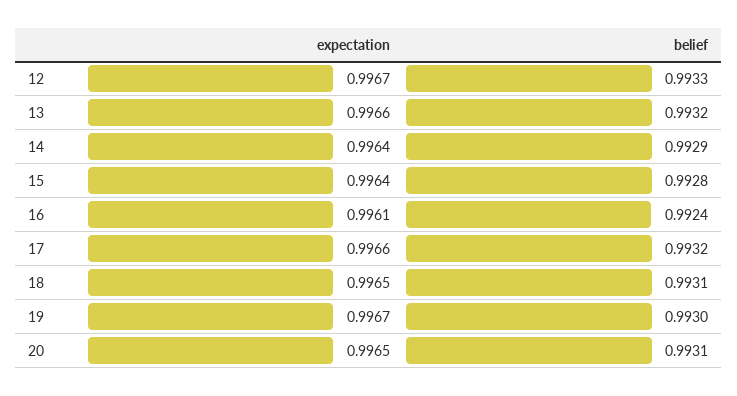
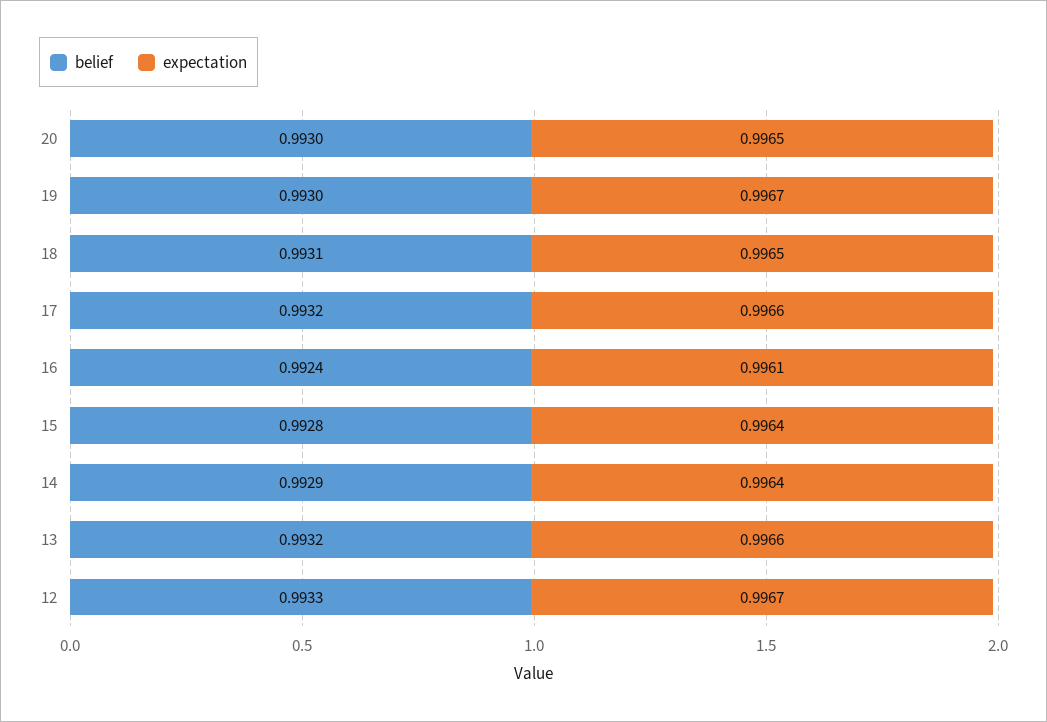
  {
    "expectation": {
      "12": 0.9967,
      "13": 0.9966,
      "14": 0.9964,
      "15": 0.9964,
      "16": 0.9961,
      "17": 0.9966,
      "18": 0.9965,
      "19": 0.9967,
      "20": 0.9965
    },
    "belief": {
      "12": 0.9933,
      "13": 0.9932,
      "14": 0.9929,
      "15": 0.9928,
      "16": 0.9924,
      "17": 0.9932,
      "18": 0.9931,
      "19": 0.993,
-     "20": 0.9931
+     "20": 0.993
    }
  }

